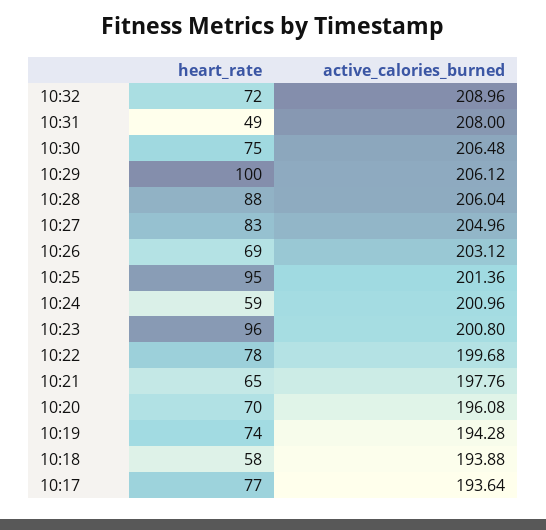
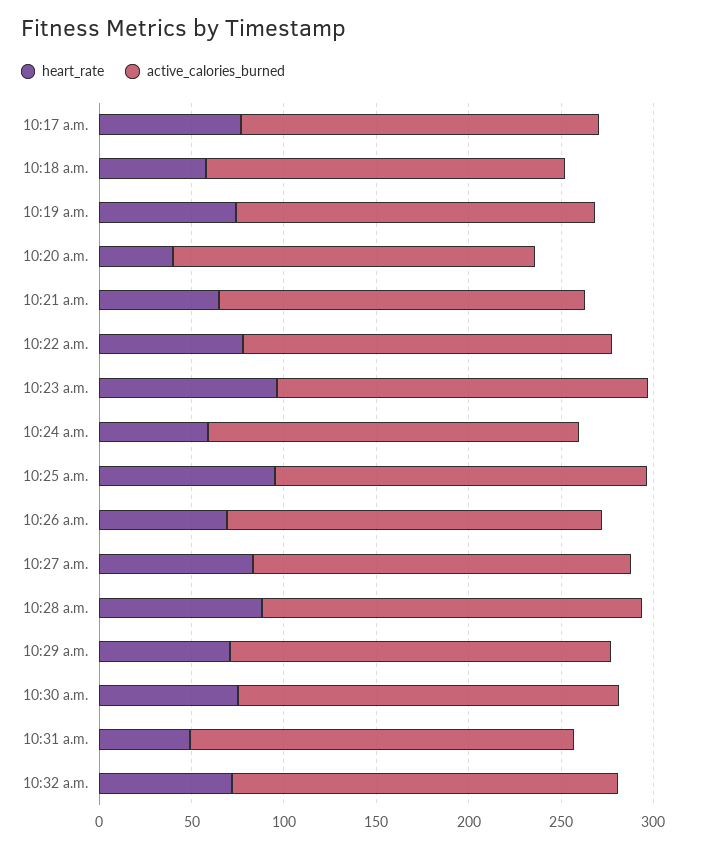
  {
    "heart_rate": {
      "10:32": 72,
      "10:31": 49,
      "10:30": 75,
-     "10:29": 100,
+     "10:29": 70,
      "10:28": 88,
      "10:27": 83,
      "10:26": 69,
      "10:25": 95,
      "10:24": 59,
      "10:23": 96,
      "10:22": 78,
      "10:21": 65,
-     "10:20": 70,
+     "10:20": 40,
      "10:19": 74,
      "10:18": 58,
      "10:17": 77
    },
    "active_calories_burned": {
      "10:32": 208.96,
      "10:31": 208,
      "10:30": 206.48,
      "10:29": 206.12,
      "10:28": 206.04,
      "10:27": 204.96,
      "10:26": 203.12,
      "10:25": 201.36,
      "10:24": 200.96,
      "10:23": 200.8,
      "10:22": 199.68,
      "10:21": 197.76,
      "10:20": 196.08,
      "10:19": 194.28,
      "10:18": 193.88,
      "10:17": 193.64
    }
  }

